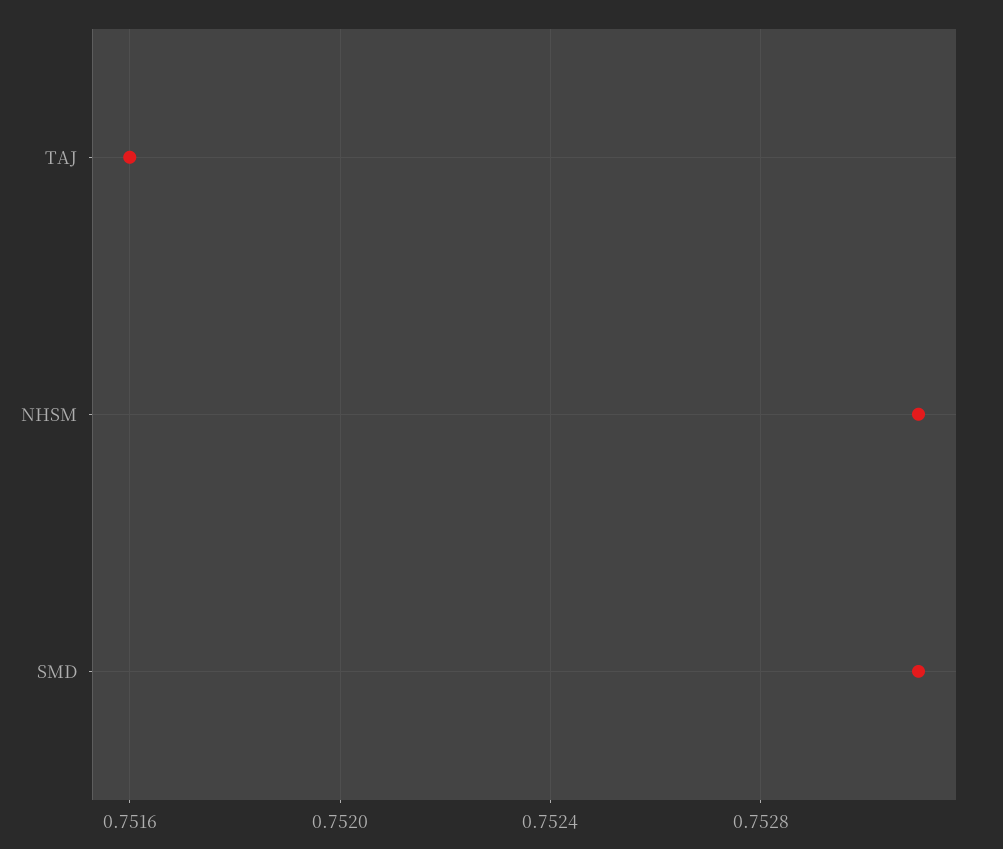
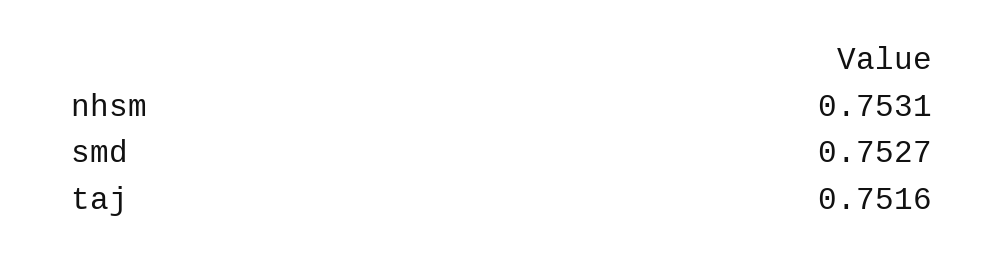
  {
    "TAJ": 0.7516,
    "NHSM": 0.7531,
-   "SMD": 0.7531
+   "SMD": 0.7527
  }

